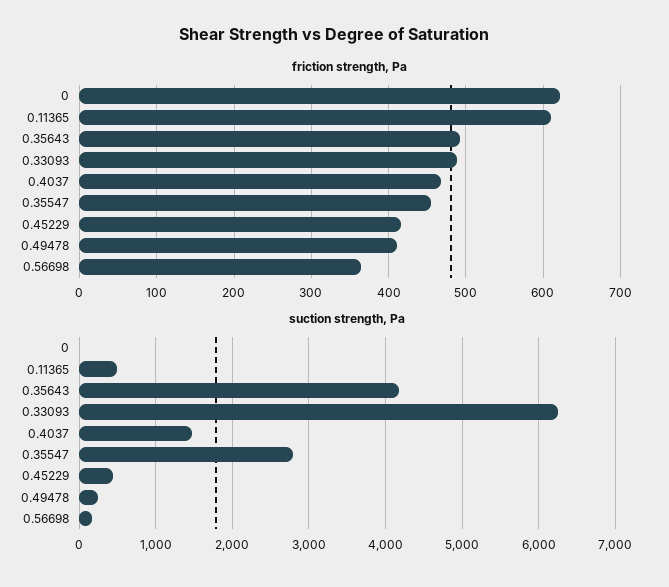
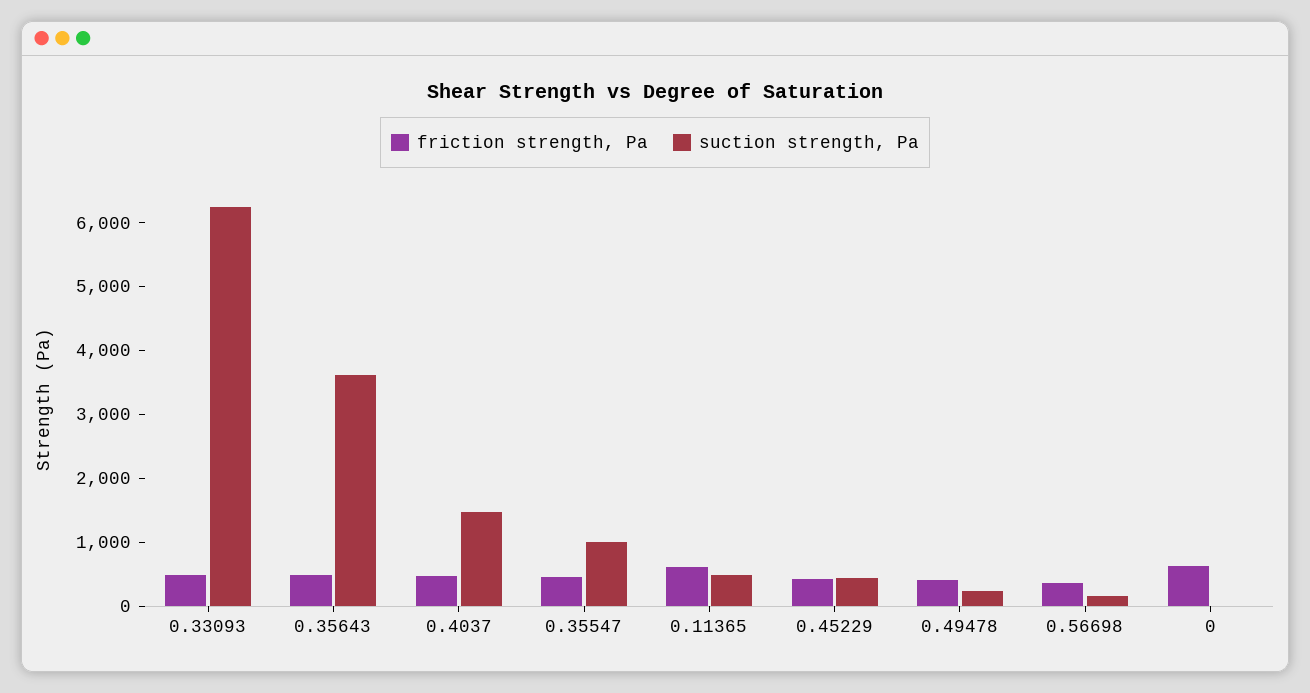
  {
    "friction strength, Pa": {
      "0": 620,
      "0.11365": 610,
      "0.35643": 490,
      "0.33093": 490,
      "0.4037": 470,
      "0.35547": 450,
      "0.45229": 420,
      "0.49478": 410,
      "0.56698": 360
    },
    "suction strength, Pa": {
      "0": 0,
      "0.11365": 500,
-     "0.35643": 4200,
+     "0.35643": 3600,
      "0.33093": 6300,
      "0.4037": 1500,
-     "0.35547": 2800,
+     "0.35547": 1000,
      "0.45229": 400,
      "0.49478": 200,
      "0.56698": 200
    }
  }

